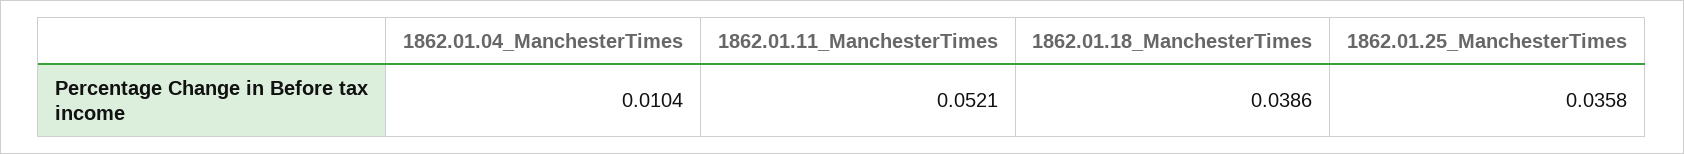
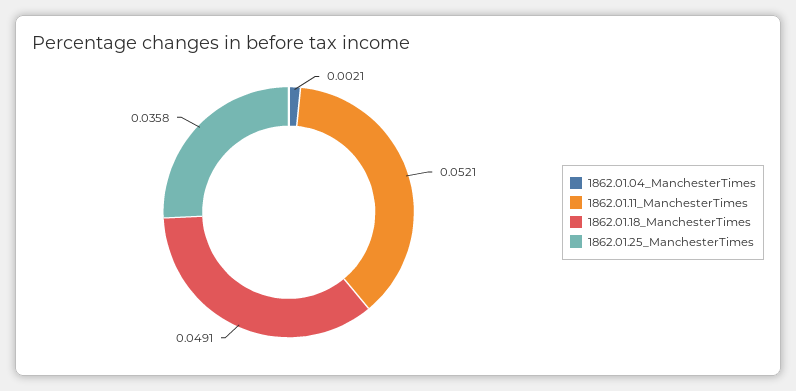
  {
-   "1862.01.04_ManchesterTimes": 0.0104,
+   "1862.01.04_ManchesterTimes": 0.0021,
    "1862.01.11_ManchesterTimes": 0.0521,
-   "1862.01.18_ManchesterTimes": 0.0386,
+   "1862.01.18_ManchesterTimes": 0.0491,
    "1862.01.25_ManchesterTimes": 0.0358
  }

